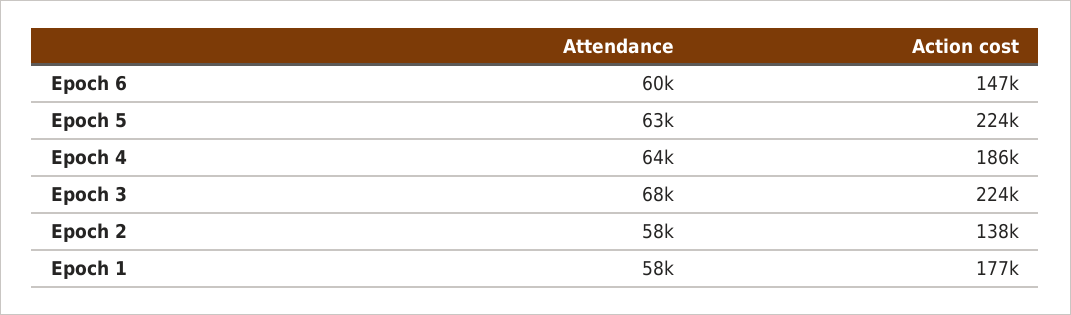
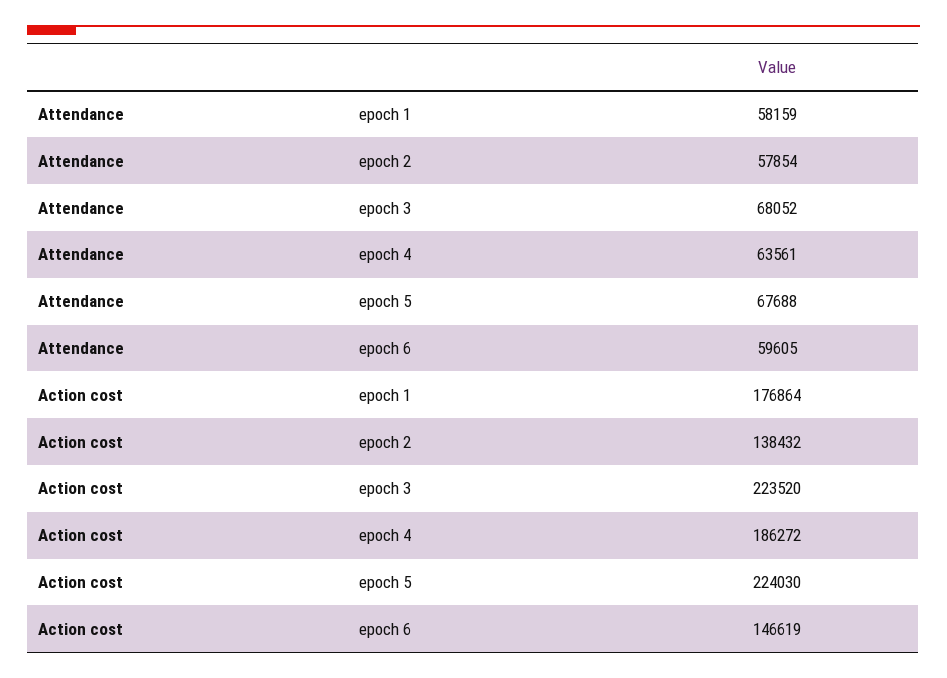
  {
    "Attendance": {
      "Epoch 6": 59605,
-     "Epoch 5": 63000,
+     "Epoch 5": 67688,
      "Epoch 4": 63561,
      "Epoch 3": 68052,
      "Epoch 2": 57854,
      "Epoch 1": 58159
    },
    "Action cost": {
      "Epoch 6": 146619,
      "Epoch 5": 224030,
      "Epoch 4": 186272,
      "Epoch 3": 223520,
      "Epoch 2": 138432,
      "Epoch 1": 176864
    }
  }

